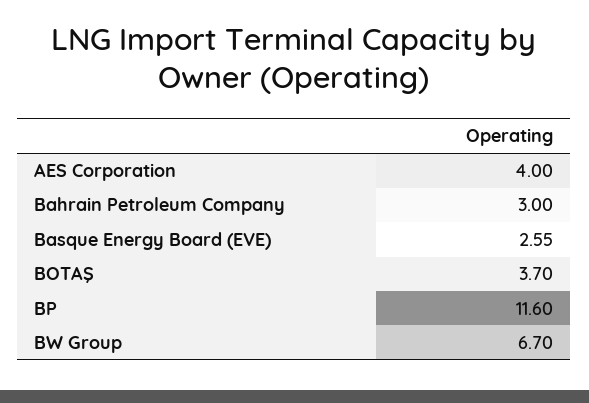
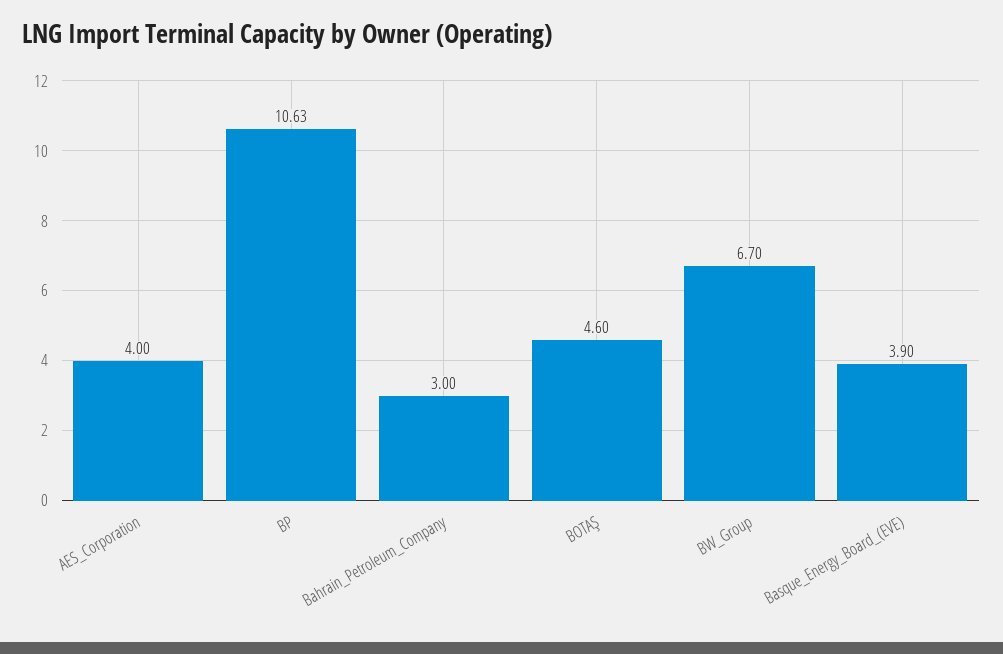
  {
    "AES Corporation": 4,
    "Bahrain Petroleum Company": 3,
-   "Basque Energy Board (EVE)": 2.55,
+   "Basque Energy Board (EVE)": 3.9,
-   "BOTAŞ": 3.7,
+   "BOTAŞ": 4.6,
-   "BP": 11.6,
+   "BP": 10.63,
    "BW Group": 6.7
  }

